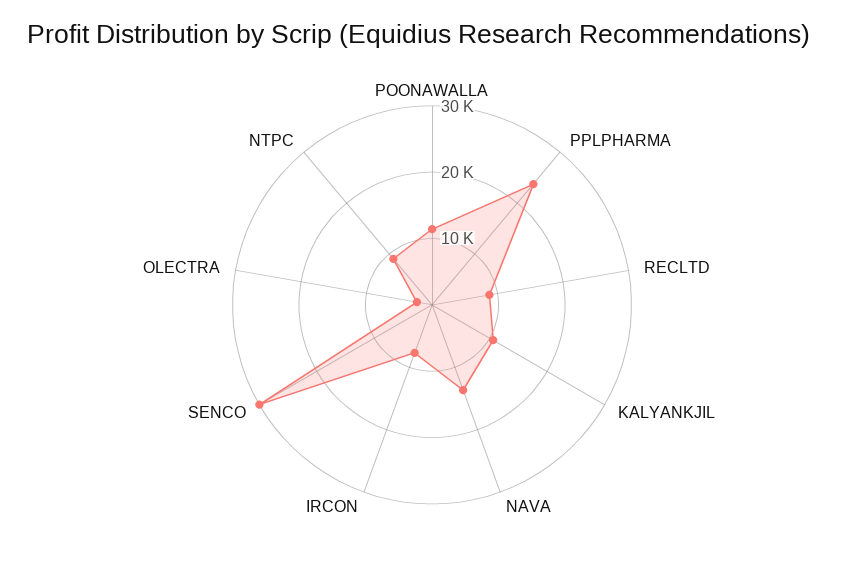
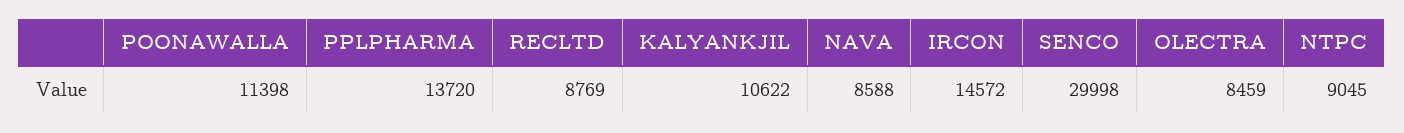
  {
    "POONAWALLA": 11398,
-   "PPLPHARMA": 24000,
+   "PPLPHARMA": 13720,
    "RECLTD": 8769,
    "KALYANKJIL": 10622,
-   "NAVA": 14000,
+   "NAVA": 8588,
-   "IRCON": 8000,
+   "IRCON": 14572,
    "SENCO": 29998,
-   "OLECTRA": 2000,
+   "OLECTRA": 8459,
    "NTPC": 9045
  }

